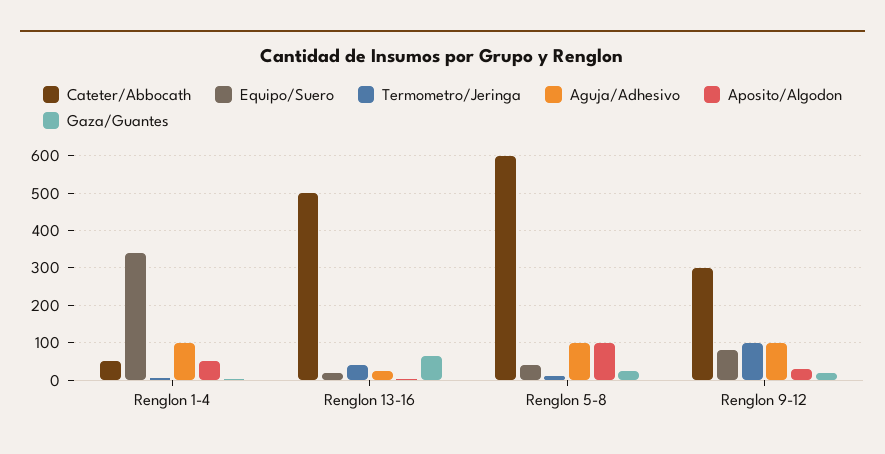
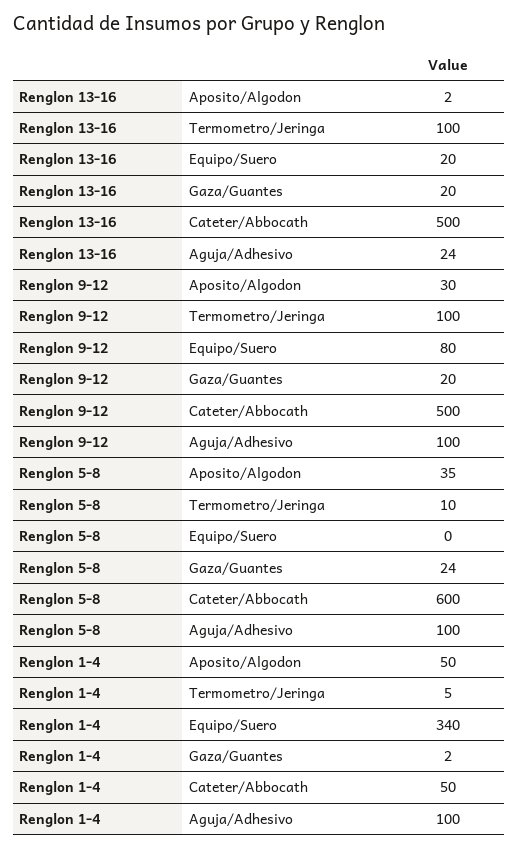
  {
    "Cateter/Abbocath": {
      "Renglon 1-4": 50,
      "Renglon 13-16": 500,
      "Renglon 5-8": 600,
-     "Renglon 9-12": 300
+     "Renglon 9-12": 500
    },
    "Equipo/Suero": {
      "Renglon 1-4": 340,
      "Renglon 13-16": 20,
-     "Renglon 5-8": 40,
+     "Renglon 5-8": 0,
      "Renglon 9-12": 80
    },
    "Termometro/Jeringa": {
      "Renglon 1-4": 5,
-     "Renglon 13-16": 40,
+     "Renglon 13-16": 100,
      "Renglon 5-8": 10,
      "Renglon 9-12": 100
    },
    "Aguja/Adhesivo": {
      "Renglon 1-4": 100,
      "Renglon 13-16": 24,
      "Renglon 5-8": 100,
      "Renglon 9-12": 100
    },
    "Aposito/Algodon": {
      "Renglon 1-4": 50,
      "Renglon 13-16": 2,
-     "Renglon 5-8": 100,
+     "Renglon 5-8": 35,
      "Renglon 9-12": 30
    },
    "Gaza/Guantes": {
      "Renglon 1-4": 2,
-     "Renglon 13-16": 60,
+     "Renglon 13-16": 20,
      "Renglon 5-8": 24,
      "Renglon 9-12": 20
    }
  }

